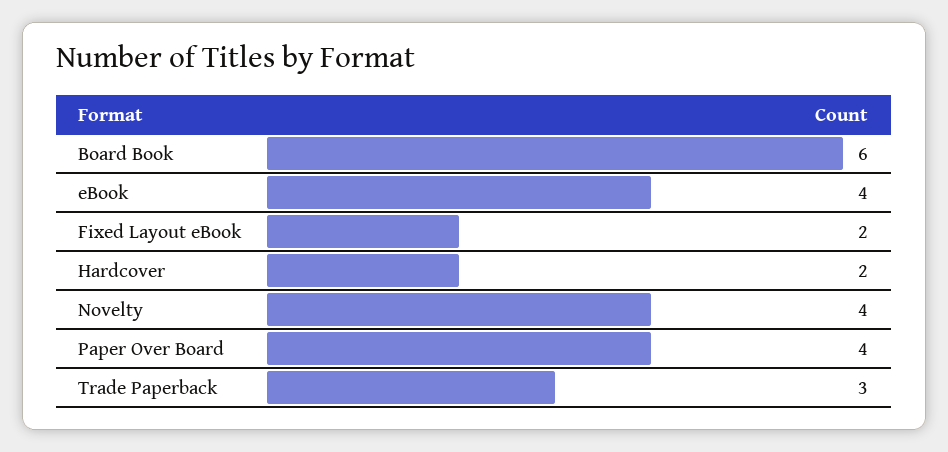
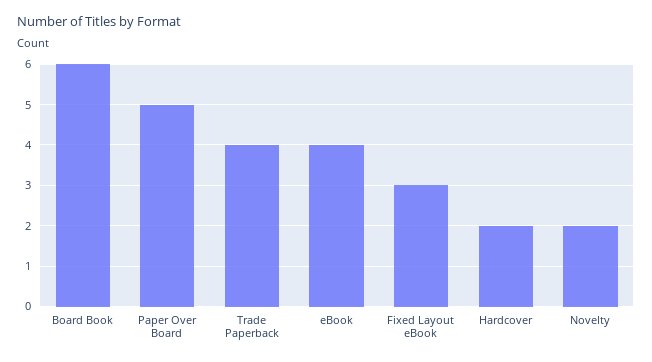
  {
    "Board Book": 6,
    "eBook": 4,
-   "Fixed Layout eBook": 2,
+   "Fixed Layout eBook": 3,
    "Hardcover": 2,
-   "Novelty": 4,
+   "Novelty": 2,
-   "Paper Over Board": 4,
+   "Paper Over Board": 5,
-   "Trade Paperback": 3
+   "Trade Paperback": 4
  }

